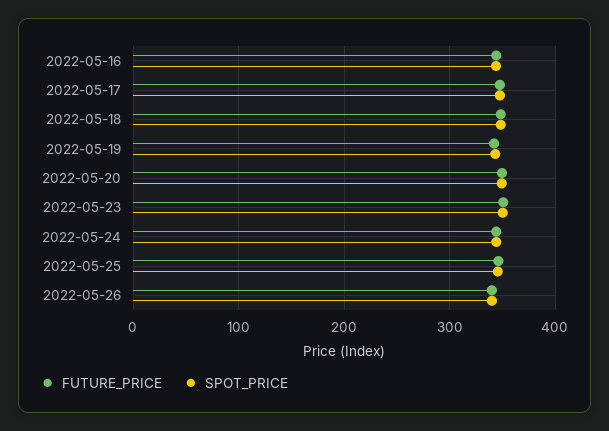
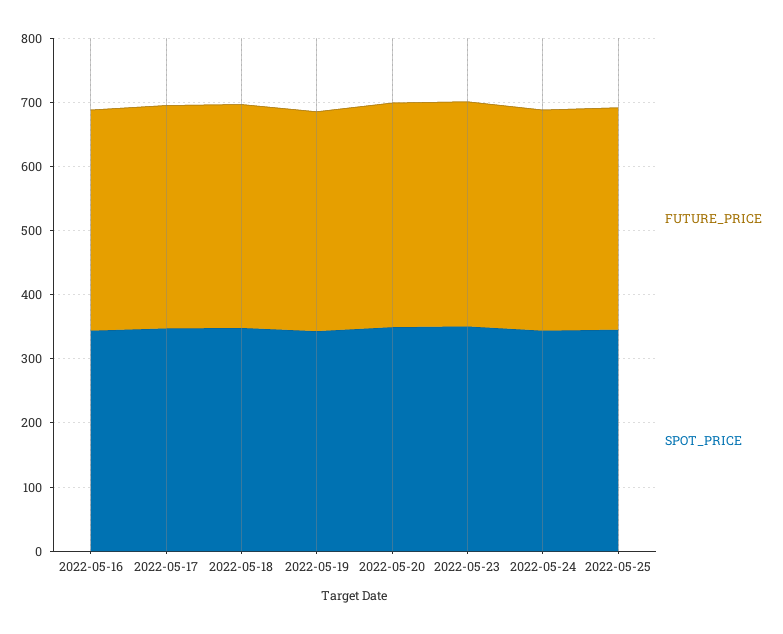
  {
    "FUTURE_PRICE": {
      "2022-05-16": 340,
      "2022-05-17": 350,
      "2022-05-18": 350,
      "2022-05-19": 340,
      "2022-05-20": 350,
      "2022-05-23": 350,
      "2022-05-24": 340,
-     "2022-05-25": 350,
+     "2022-05-25": 350
-     "2022-05-26": 340
    },
    "SPOT_PRICE": {
      "2022-05-16": 340,
      "2022-05-17": 350,
      "2022-05-18": 350,
      "2022-05-19": 340,
      "2022-05-20": 350,
      "2022-05-23": 350,
      "2022-05-24": 340,
-     "2022-05-25": 350,
+     "2022-05-25": 350
-     "2022-05-26": 340
    }
  }

